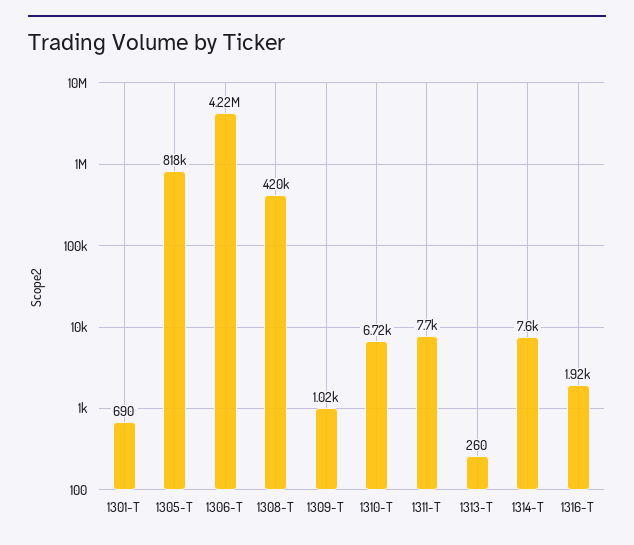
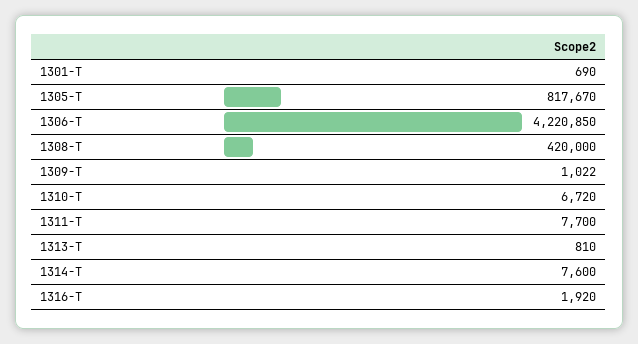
  {
    "1301-T": 690,
    "1305-T": 817670,
    "1306-T": 4220850,
    "1308-T": 420000,
    "1309-T": 1022,
    "1310-T": 6720,
    "1311-T": 7700,
-   "1313-T": 260,
+   "1313-T": 810,
    "1314-T": 7600,
    "1316-T": 1920
  }

